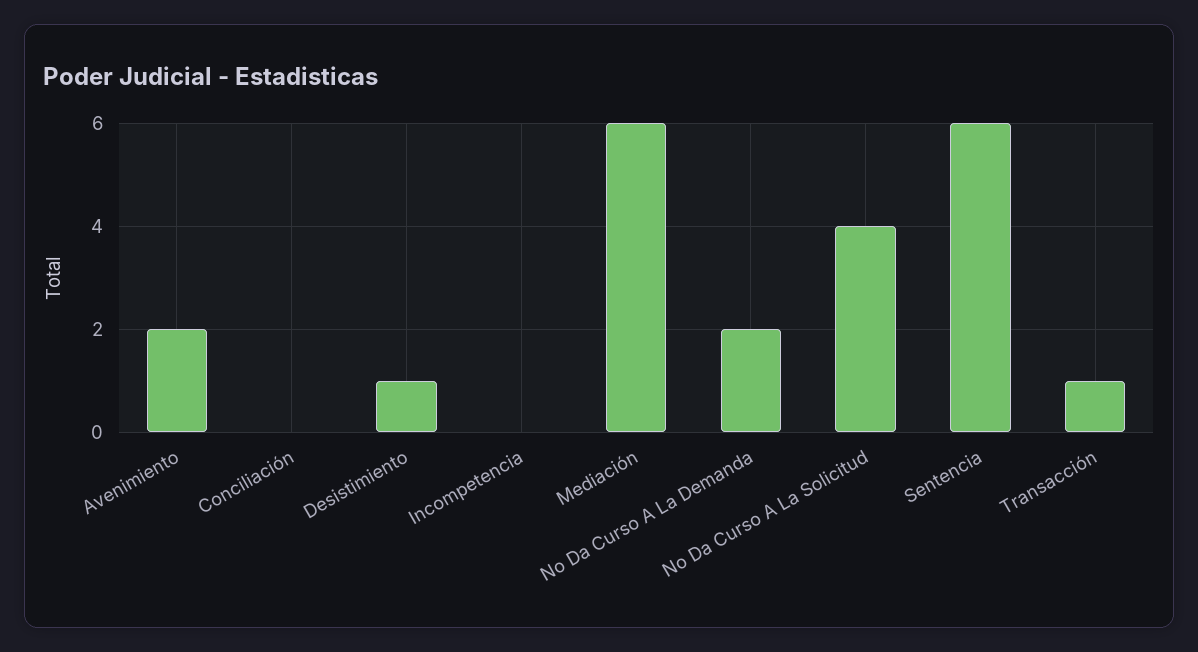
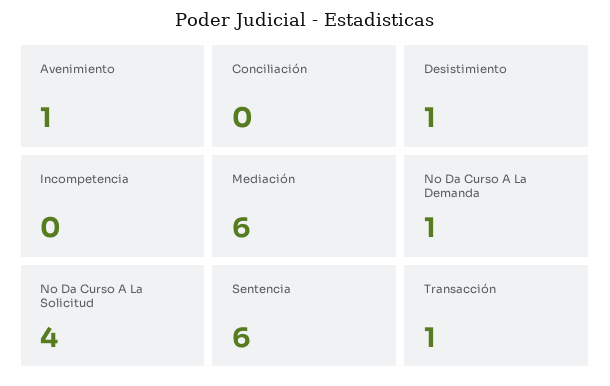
  {
-   "Avenimiento": 2,
+   "Avenimiento": 1,
    "Conciliación": 0,
    "Desistimiento": 1,
    "Incompetencia": 0,
    "Mediación": 6,
-   "No Da Curso A La Demanda": 2,
+   "No Da Curso A La Demanda": 1,
    "No Da Curso A La Solicitud": 4,
    "Sentencia": 6,
    "Transacción": 1
  }

